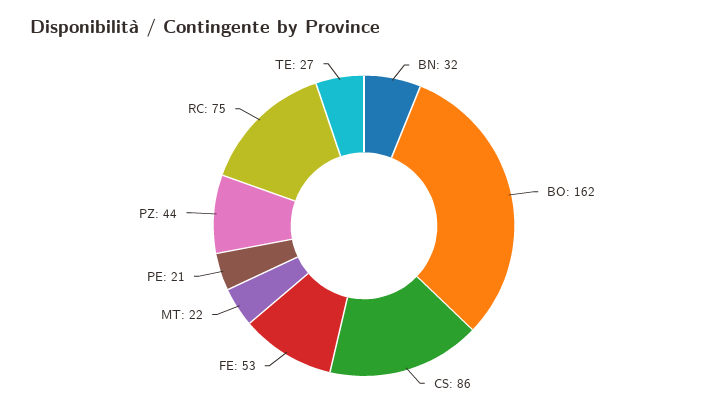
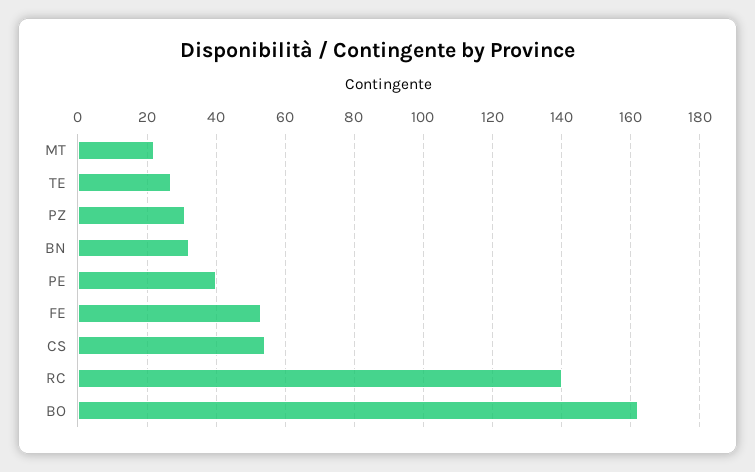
  {
    "BN": 32,
    "BO": 162,
-   "CS": 86,
+   "CS": 55,
    "FE": 53,
    "MT": 22,
-   "PE": 21,
+   "PE": 40,
-   "PZ": 44,
+   "PZ": 30,
-   "RC": 75,
+   "RC": 140,
    "TE": 27
  }

